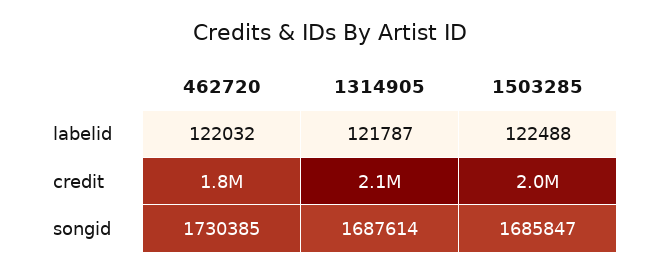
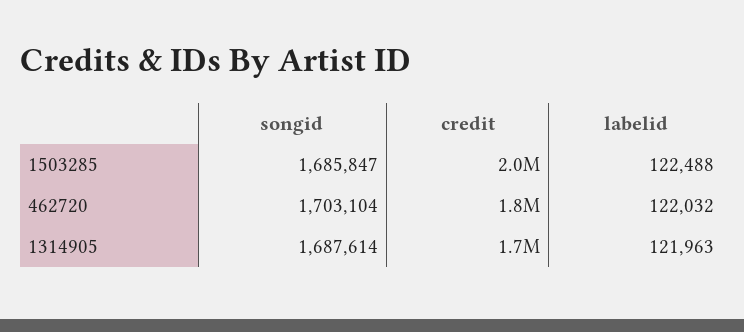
  {
    "462720": {
      "labelid": 122032,
      "credit": 1800000,
-     "songid": 1730385
+     "songid": 1703104
    },
    "1314905": {
-     "labelid": 121787,
+     "labelid": 121963,
-     "credit": 2100000,
+     "credit": 1700000,
      "songid": 1687614
    },
    "1503285": {
      "labelid": 122488,
      "credit": 2000000,
      "songid": 1685847
    }
  }

